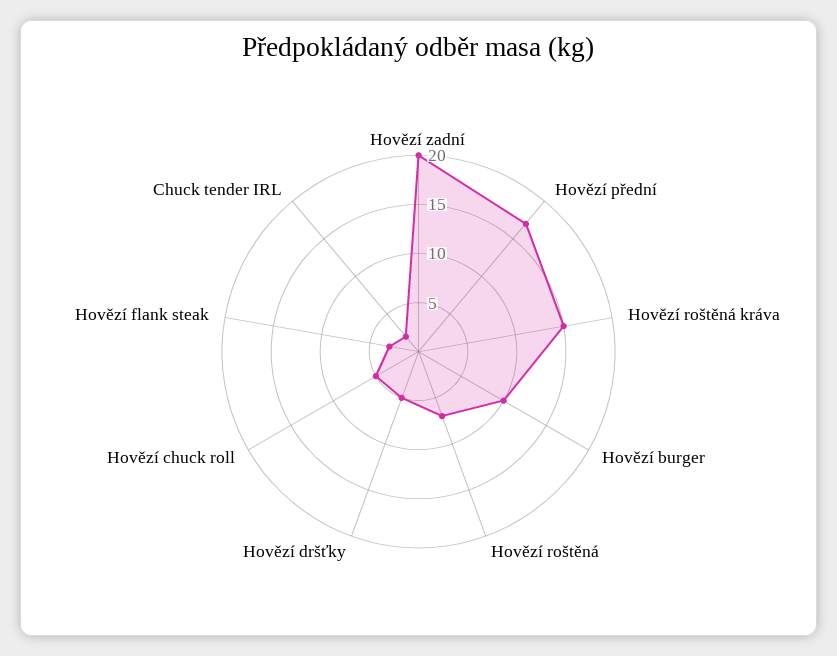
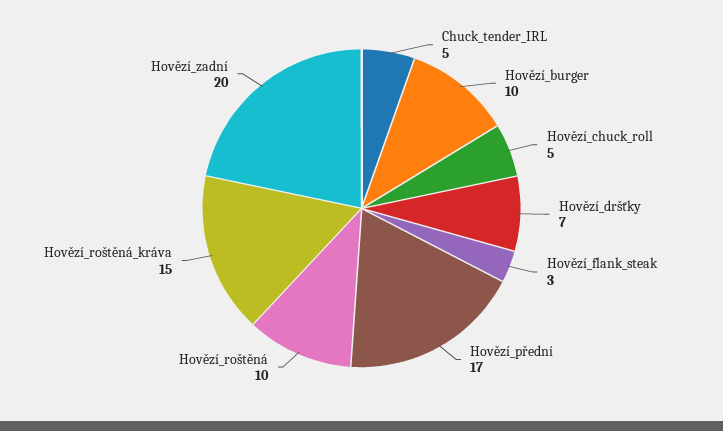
  {
    "Hovězí zadní": 20,
    "Hovězí přední": 17,
    "Hovězí roštěná kráva": 15,
    "Hovězí burger": 10,
-   "Hovězí roštěná": 7,
+   "Hovězí roštěná": 10,
-   "Hovězí dršťky": 5,
+   "Hovězí dršťky": 7,
    "Hovězí chuck roll": 5,
    "Hovězí flank steak": 3,
-   "Chuck tender IRL": 2
+   "Chuck tender IRL": 5
  }

